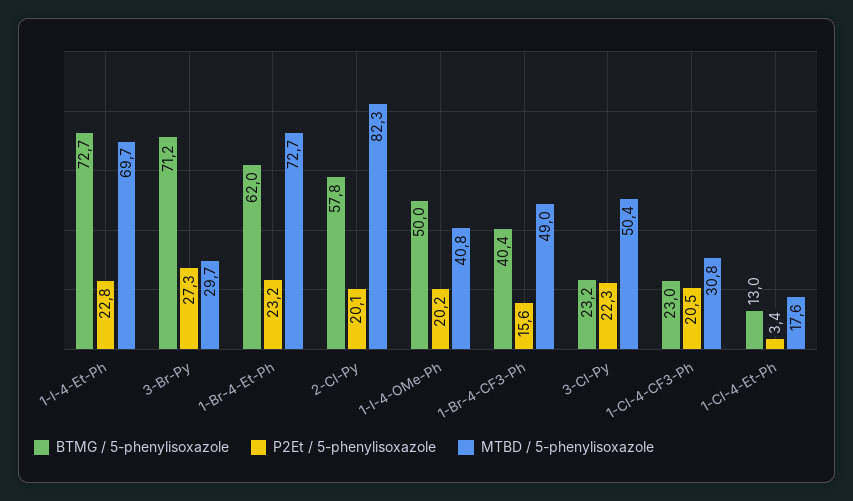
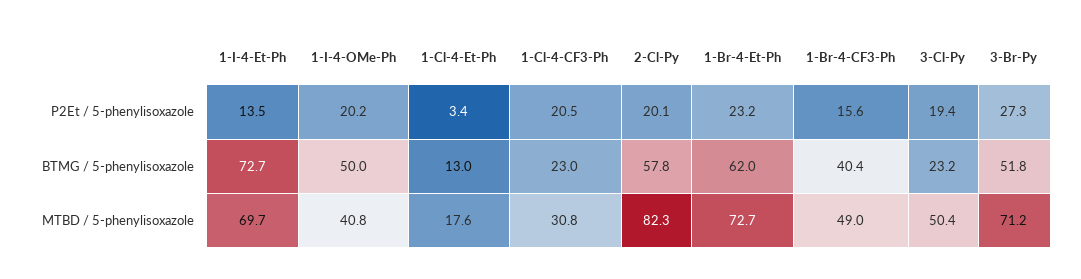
  {
    "BTMG / 5-phenylisoxazole": {
      "1-I-4-Et-Ph": 72.7,
-     "3-Br-Py": 71.2,
+     "3-Br-Py": 51.8,
      "1-Br-4-Et-Ph": 62,
      "2-Cl-Py": 57.8,
      "1-I-4-OMe-Ph": 50,
      "1-Br-4-CF3-Ph": 40.4,
      "3-Cl-Py": 23.2,
      "1-Cl-4-CF3-Ph": 23,
      "1-Cl-4-Et-Ph": 13
    },
    "P2Et / 5-phenylisoxazole": {
-     "1-I-4-Et-Ph": 22.8,
+     "1-I-4-Et-Ph": 13.5,
      "3-Br-Py": 27.3,
      "1-Br-4-Et-Ph": 23.2,
      "2-Cl-Py": 20.1,
      "1-I-4-OMe-Ph": 20.2,
      "1-Br-4-CF3-Ph": 15.6,
-     "3-Cl-Py": 22.3,
+     "3-Cl-Py": 19.4,
      "1-Cl-4-CF3-Ph": 20.5,
      "1-Cl-4-Et-Ph": 3.4
    },
    "MTBD / 5-phenylisoxazole": {
      "1-I-4-Et-Ph": 69.7,
-     "3-Br-Py": 29.7,
+     "3-Br-Py": 71.2,
      "1-Br-4-Et-Ph": 72.7,
      "2-Cl-Py": 82.3,
      "1-I-4-OMe-Ph": 40.8,
      "1-Br-4-CF3-Ph": 49,
      "3-Cl-Py": 50.4,
      "1-Cl-4-CF3-Ph": 30.8,
      "1-Cl-4-Et-Ph": 17.6
    }
  }

